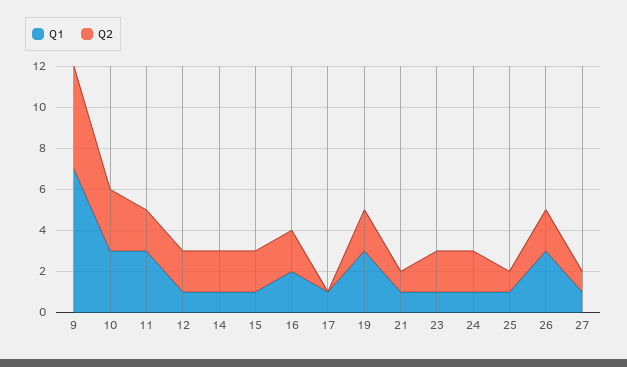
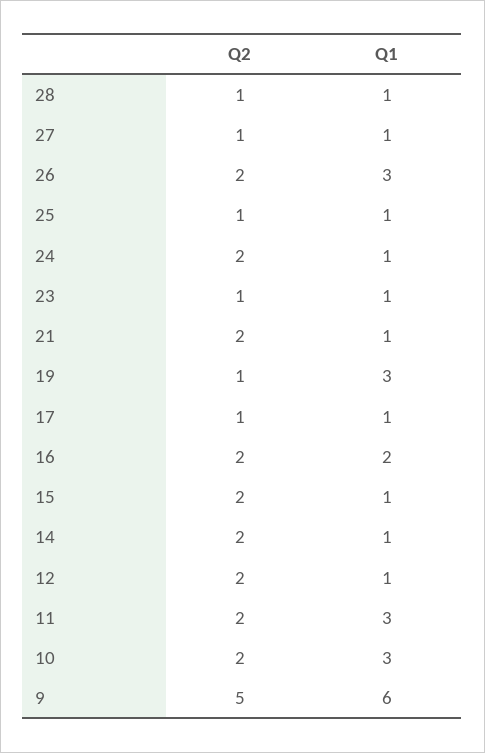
  {
    "Q1": {
-     "9": 7,
+     "9": 6,
      "10": 3,
      "11": 3,
      "12": 1,
      "14": 1,
      "15": 1,
      "16": 2,
      "17": 1,
      "19": 3,
      "21": 1,
      "23": 1,
      "24": 1,
      "25": 1,
      "26": 3,
-     "27": 1
+     "27": 1,
+     "28": 1
    },
    "Q2": {
      "9": 5,
-     "10": 3,
+     "10": 2,
      "11": 2,
      "12": 2,
      "14": 2,
      "15": 2,
      "16": 2,
-     "17": 0,
+     "17": 1,
-     "19": 2,
+     "19": 1,
-     "21": 1,
+     "21": 2,
-     "23": 2,
+     "23": 1,
      "24": 2,
      "25": 1,
      "26": 2,
-     "27": 1
+     "27": 1,
+     "28": 1
    }
  }

